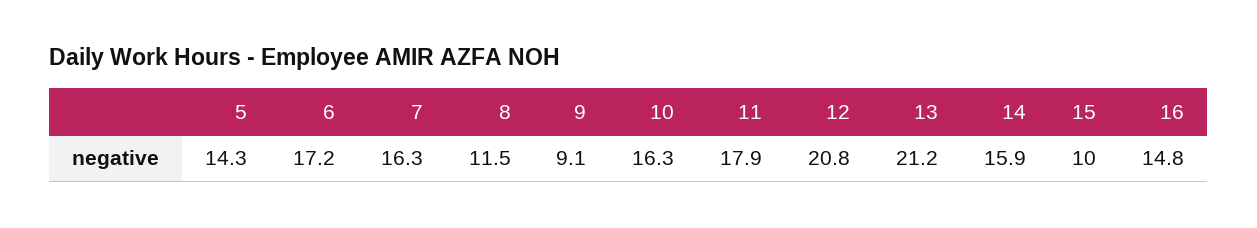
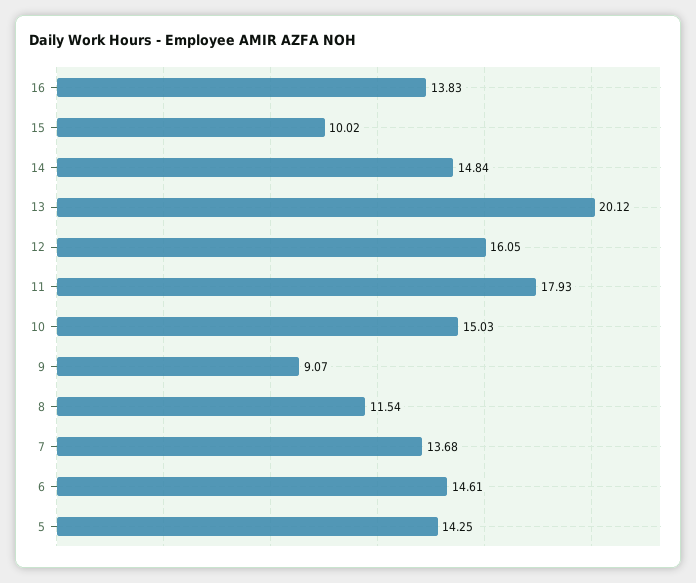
  {
    "5": 14.25,
-   "6": 17.2,
+   "6": 14.61,
-   "7": 16.3,
+   "7": 13.68,
    "8": 11.54,
    "9": 9.07,
-   "10": 16.3,
+   "10": 15.03,
    "11": 17.93,
-   "12": 20.8,
+   "12": 16.05,
-   "13": 21.2,
+   "13": 20.12,
-   "14": 15.9,
+   "14": 14.84,
    "15": 10.02,
-   "16": 14.8
+   "16": 13.83
  }

